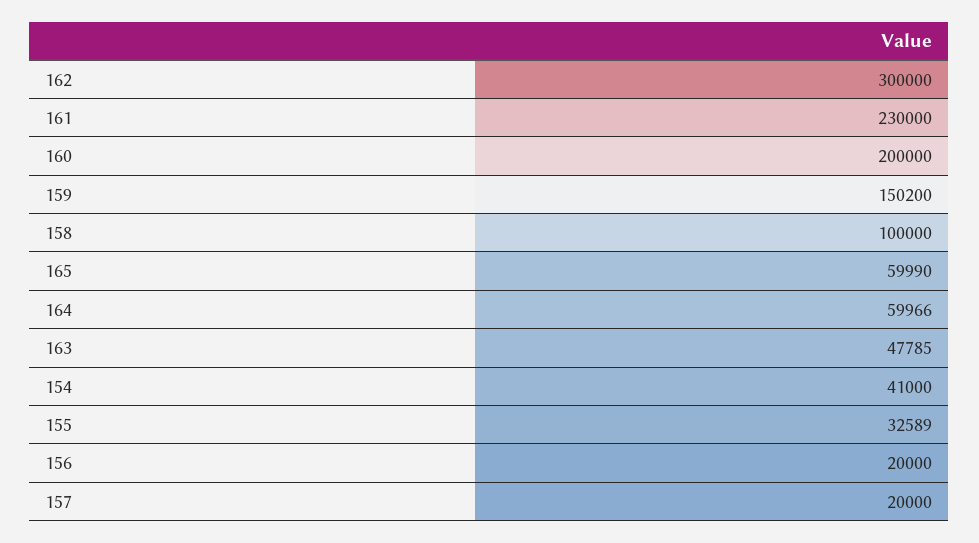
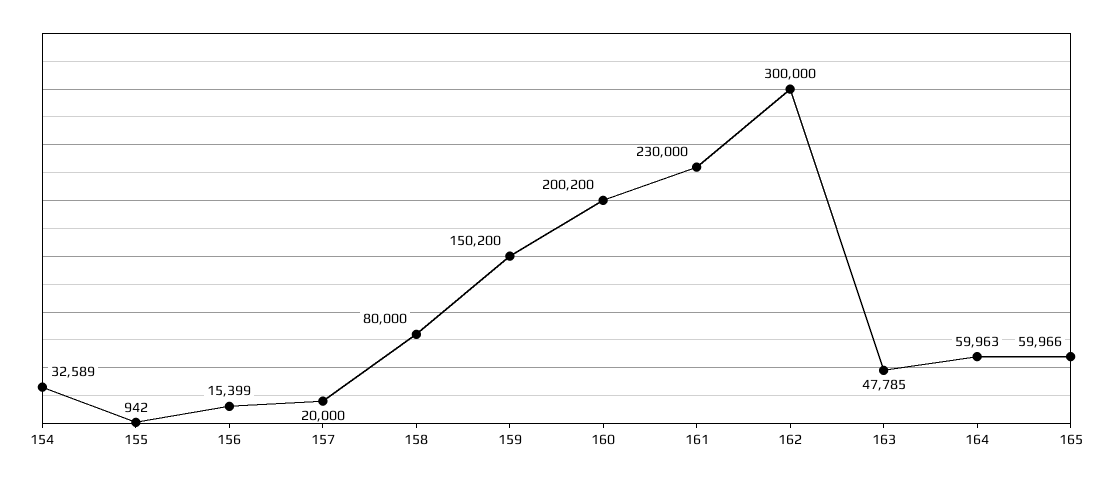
  {
    "162": 300000,
    "161": 230000,
-   "160": 200000,
+   "160": 200200,
    "159": 150200,
-   "158": 100000,
+   "158": 80000,
-   "165": 59990,
+   "165": 59966,
-   "164": 59966,
+   "164": 59963,
    "163": 47785,
-   "154": 41000,
+   "154": 32589,
-   "155": 32589,
+   "155": 942,
-   "156": 20000,
+   "156": 15399,
    "157": 20000
  }

